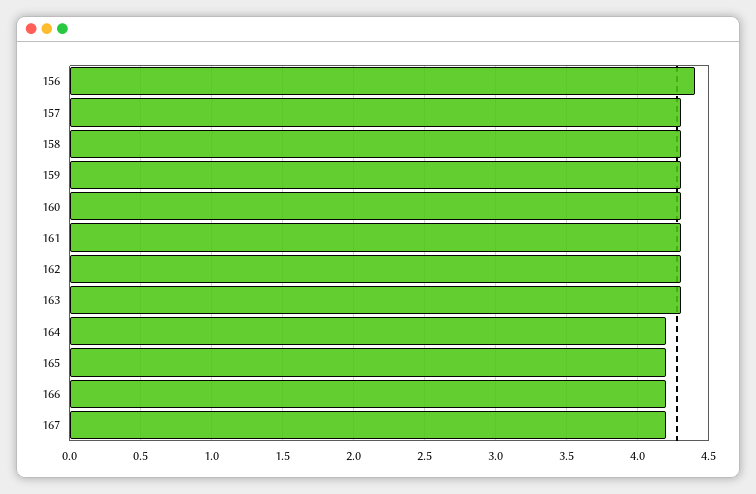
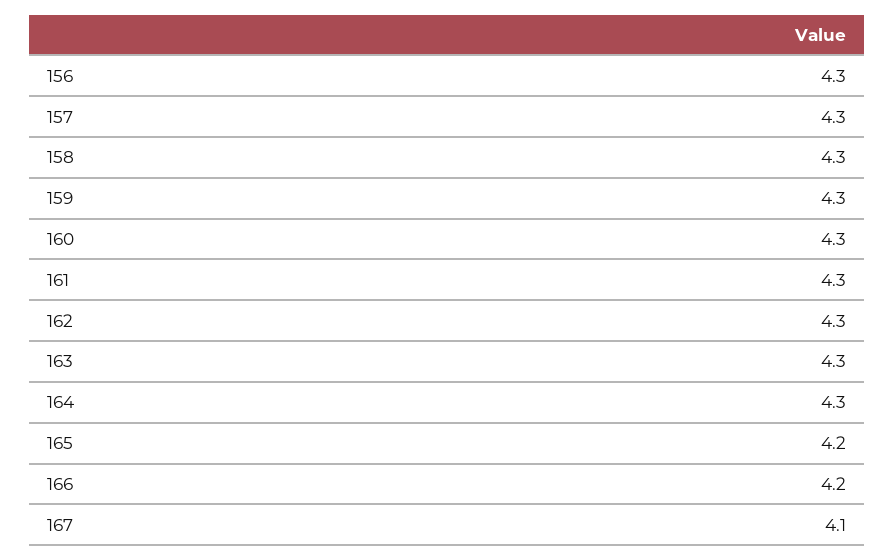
  {
-   "156": 4.4,
+   "156": 4.3,
    "157": 4.3,
    "158": 4.3,
    "159": 4.3,
    "160": 4.3,
    "161": 4.3,
    "162": 4.3,
    "163": 4.3,
-   "164": 4.2,
+   "164": 4.3,
    "165": 4.2,
    "166": 4.2,
-   "167": 4.2
+   "167": 4.1
  }

